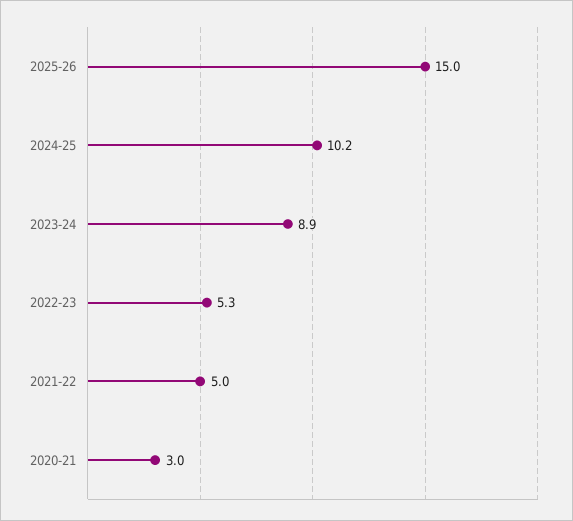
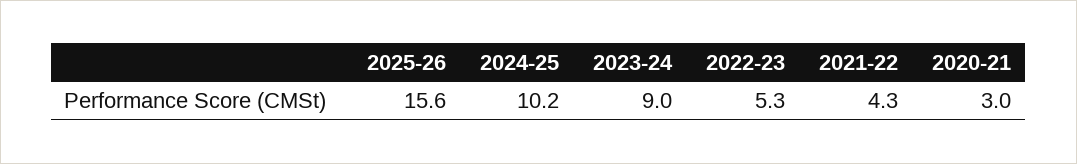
  {
-   "2025-26": 15,
+   "2025-26": 15.6,
    "2024-25": 10.2,
-   "2023-24": 8.9,
+   "2023-24": 9,
    "2022-23": 5.3,
-   "2021-22": 5,
+   "2021-22": 4.3,
    "2020-21": 3
  }

